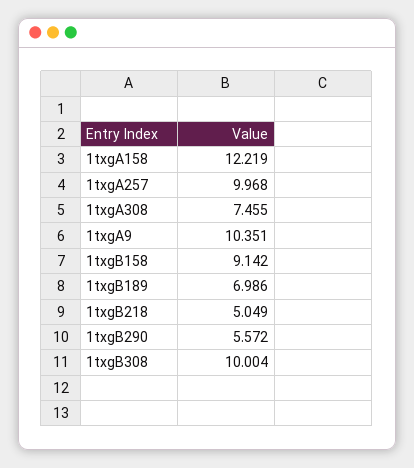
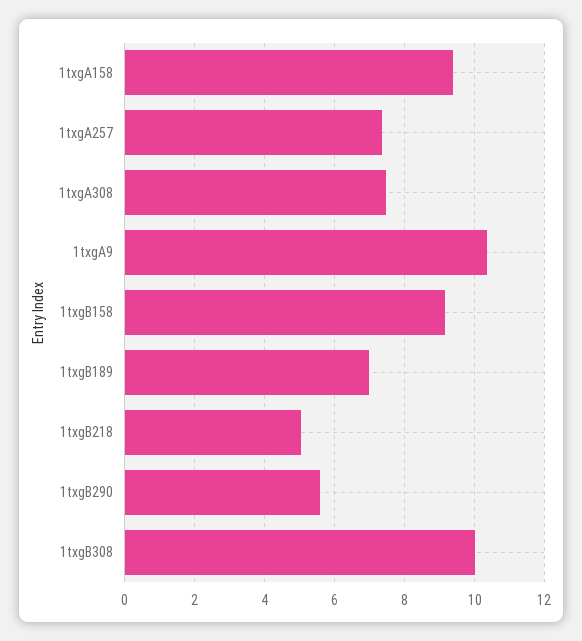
  {
-   "1txgA158": 12.219,
+   "1txgA158": 9.4,
-   "1txgA257": 9.968,
+   "1txgA257": 7.4,
    "1txgA308": 7.455,
    "1txgA9": 10.351,
    "1txgB158": 9.142,
    "1txgB189": 6.986,
    "1txgB218": 5.049,
    "1txgB290": 5.572,
    "1txgB308": 10.004
  }

